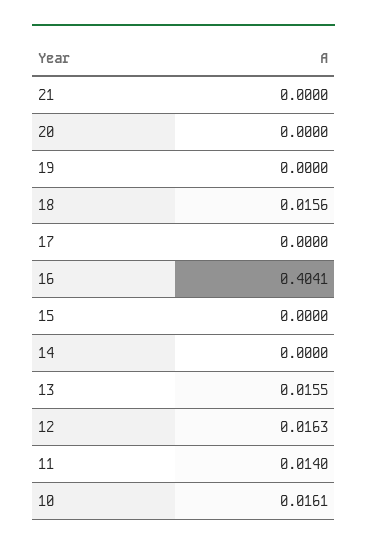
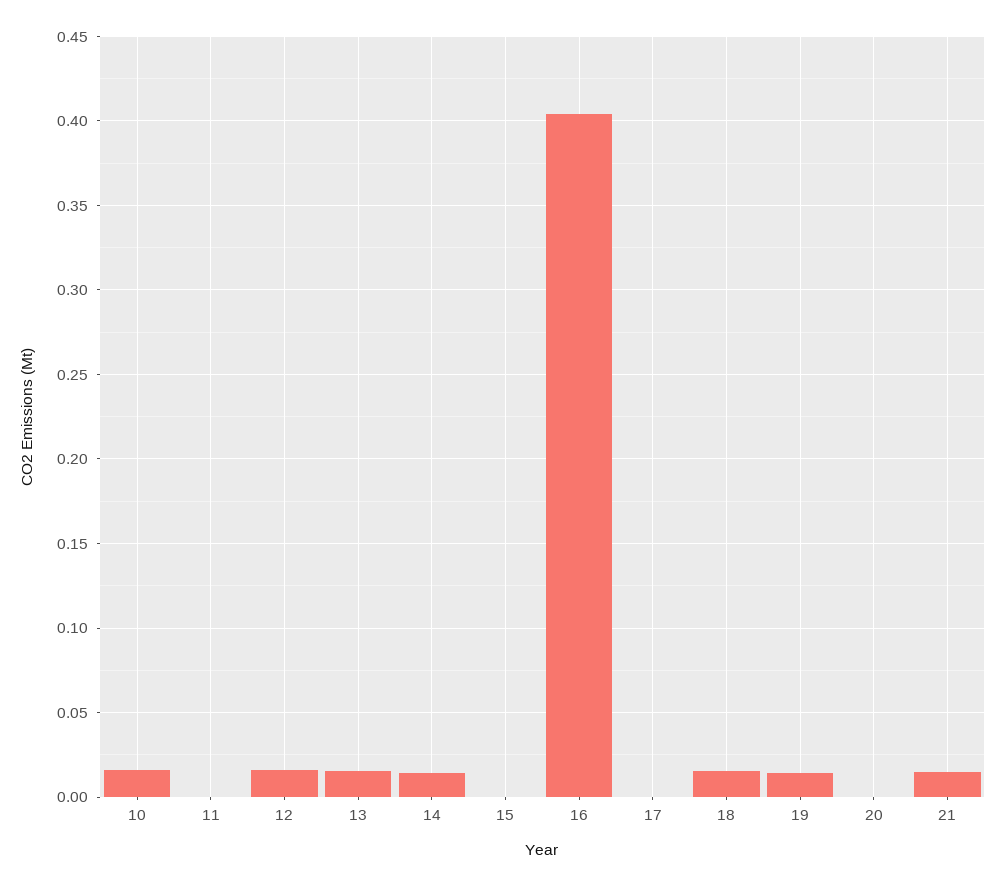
  {
-   "21": 0,
+   "21": 0.015,
    "20": 0,
-   "19": 0,
+   "19": 0.015,
    "18": 0.0156,
    "17": 0,
    "16": 0.4041,
    "15": 0,
-   "14": 0,
+   "14": 0.015,
    "13": 0.0155,
    "12": 0.0163,
-   "11": 0.014,
+   "11": 0,
    "10": 0.0161
  }

